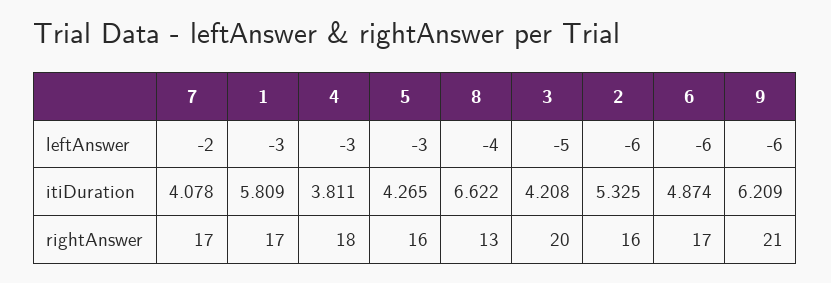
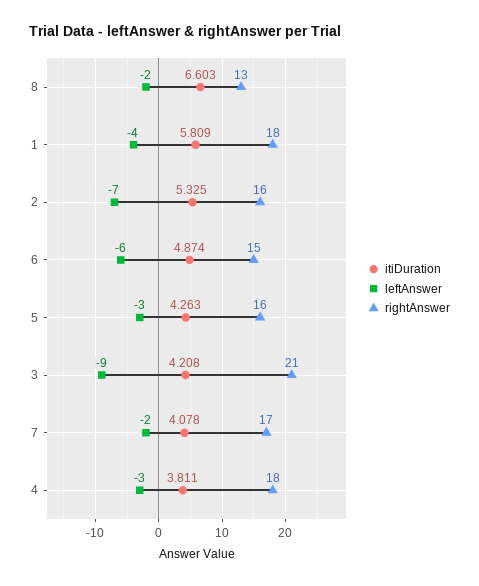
  {
    "leftAnswer": {
      "7": -2,
-     "1": -3,
+     "1": -4,
      "4": -3,
      "5": -3,
-     "8": -4,
+     "8": -2,
-     "3": -5,
+     "3": -9,
-     "2": -6,
+     "2": -7,
-     "6": -6,
+     "6": -6
-     "9": -6
    },
    "itiDuration": {
      "7": 4.078,
      "1": 5.809,
      "4": 3.811,
-     "5": 4.265,
+     "5": 4.263,
-     "8": 6.622,
+     "8": 6.603,
      "3": 4.208,
      "2": 5.325,
-     "6": 4.874,
+     "6": 4.874
-     "9": 6.209
    },
    "rightAnswer": {
      "7": 17,
-     "1": 17,
+     "1": 18,
      "4": 18,
      "5": 16,
      "8": 13,
-     "3": 20,
+     "3": 21,
      "2": 16,
-     "6": 17,
+     "6": 15
-     "9": 21
    }
  }

